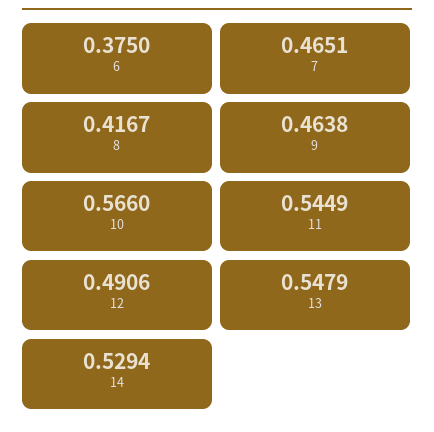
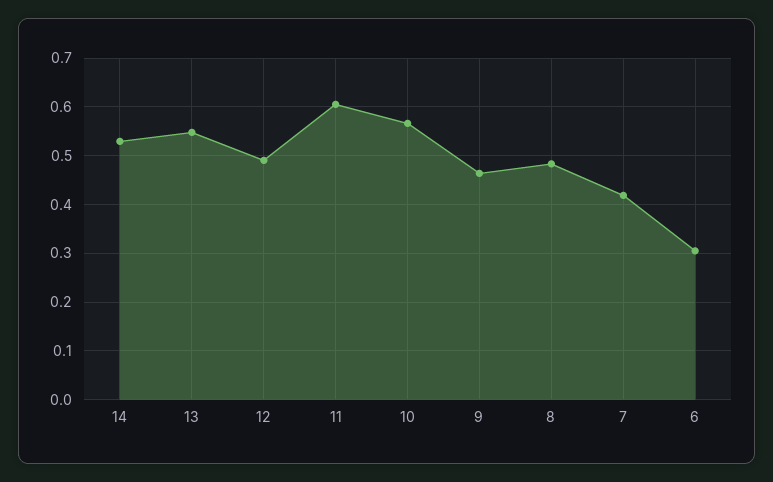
  {
-   "6": 0.375,
+   "6": 0.3,
-   "7": 0.4651,
+   "7": 0.42,
-   "8": 0.4167,
+   "8": 0.48,
    "9": 0.4638,
    "10": 0.566,
-   "11": 0.5449,
+   "11": 0.6,
    "12": 0.4906,
    "13": 0.5479,
    "14": 0.5294
  }

